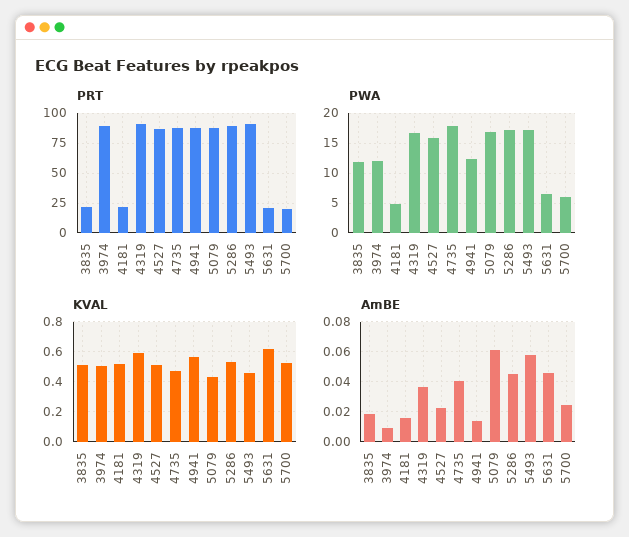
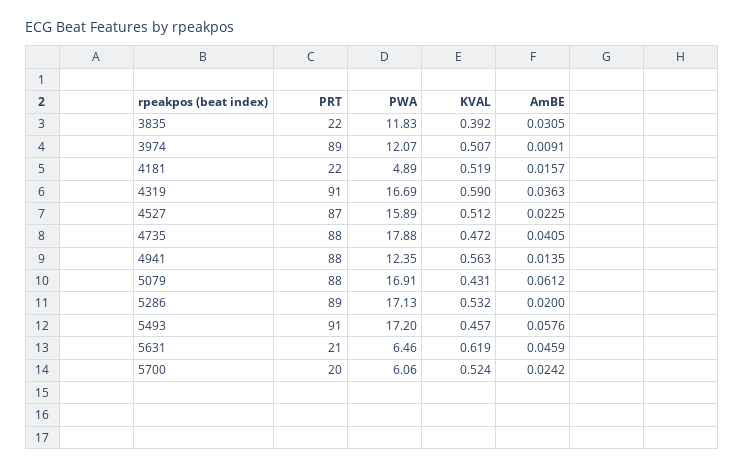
  {
    "PRT": {
      "3835": 22,
      "3974": 89,
      "4181": 22,
      "4319": 91,
      "4527": 87,
      "4735": 88,
      "4941": 88,
      "5079": 88,
      "5286": 89,
      "5493": 91,
      "5631": 21,
      "5700": 20
    },
    "PWA": {
      "3835": 11.83,
      "3974": 12.07,
      "4181": 4.89,
      "4319": 16.69,
      "4527": 15.89,
      "4735": 17.88,
      "4941": 12.35,
      "5079": 16.91,
      "5286": 17.13,
      "5493": 17.2,
      "5631": 6.46,
      "5700": 6.06
    },
    "KVAL": {
-     "3835": 0.5,
+     "3835": 0.392,
      "3974": 0.507,
      "4181": 0.519,
      "4319": 0.59,
      "4527": 0.512,
      "4735": 0.472,
      "4941": 0.563,
      "5079": 0.431,
      "5286": 0.532,
      "5493": 0.457,
      "5631": 0.619,
      "5700": 0.524
    },
    "AmBE": {
-     "3835": 0.02,
+     "3835": 0.0305,
      "3974": 0.0091,
      "4181": 0.0157,
      "4319": 0.0363,
      "4527": 0.0225,
      "4735": 0.0405,
      "4941": 0.0135,
      "5079": 0.0612,
-     "5286": 0.045,
+     "5286": 0.02,
      "5493": 0.0576,
      "5631": 0.0459,
      "5700": 0.0242
    }
  }

